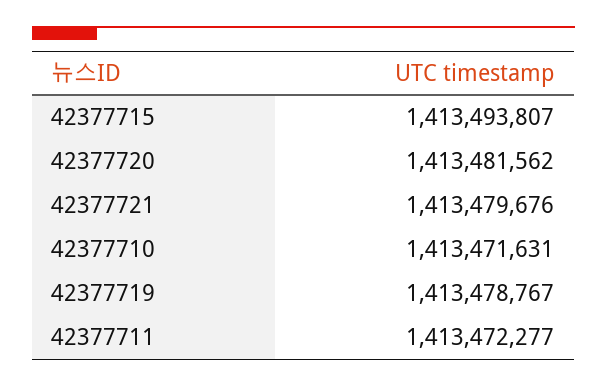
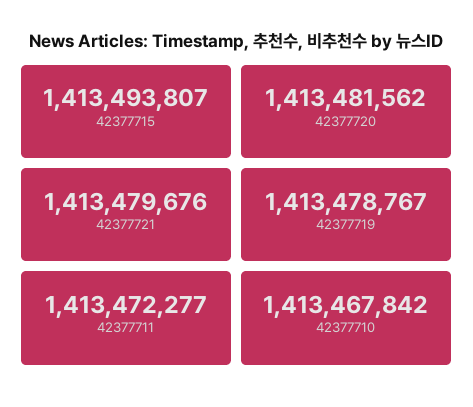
  {
    "42377715": 1413493807,
    "42377720": 1413481562,
    "42377721": 1413479676,
-   "42377710": 1413471631,
+   "42377710": 1413467842,
    "42377719": 1413478767,
    "42377711": 1413472277
  }

